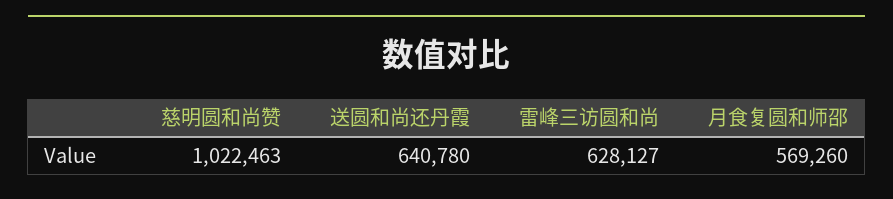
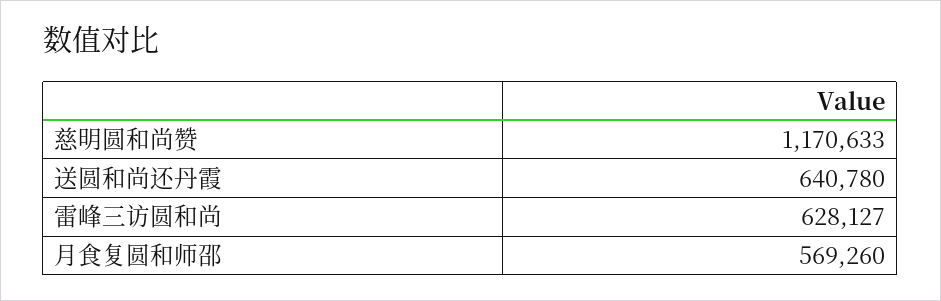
  {
-   "慈明圆和尚赞": 1022463,
+   "慈明圆和尚赞": 1170633,
    "送圆和尚还丹霞": 640780,
    "雷峰三访圆和尚": 628127,
    "月食复圆和师邵": 569260
  }

